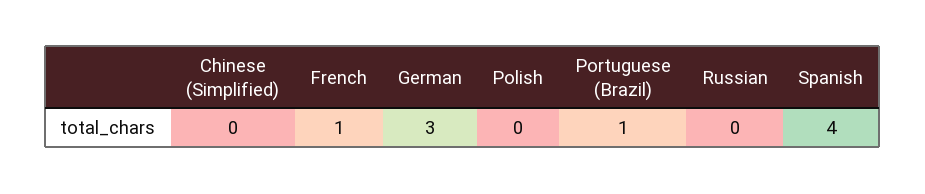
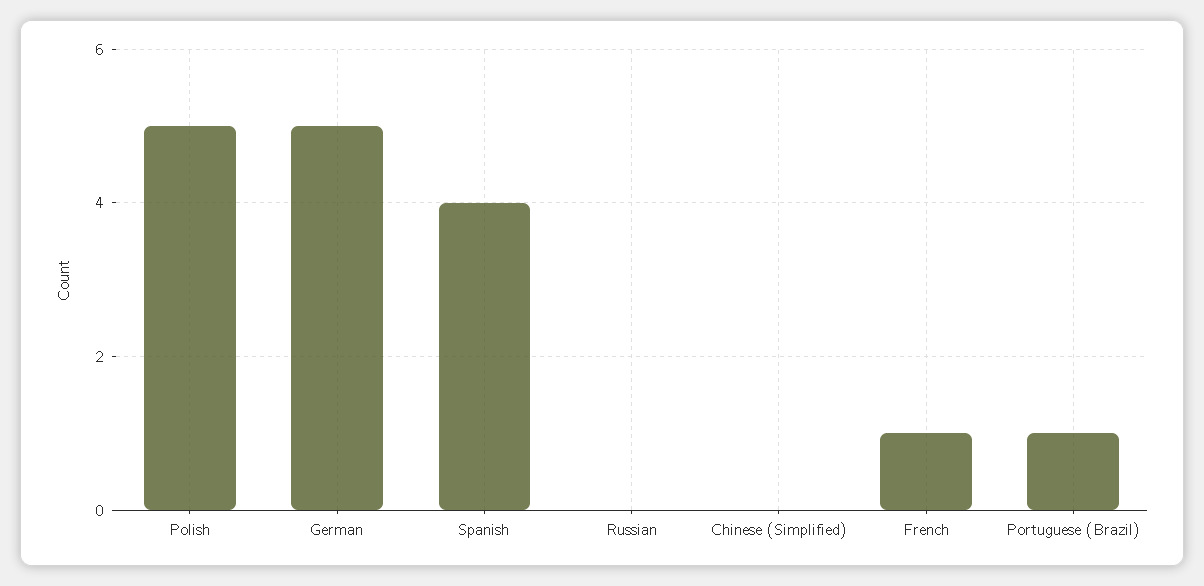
  {
    "Chinese (Simplified)": 0,
    "French": 1,
-   "German": 3,
+   "German": 5,
-   "Polish": 0,
+   "Polish": 5,
    "Portuguese (Brazil)": 1,
    "Russian": 0,
    "Spanish": 4
  }

